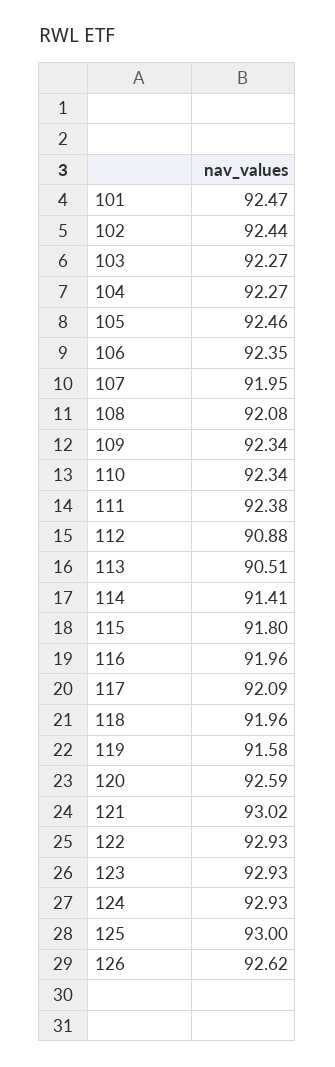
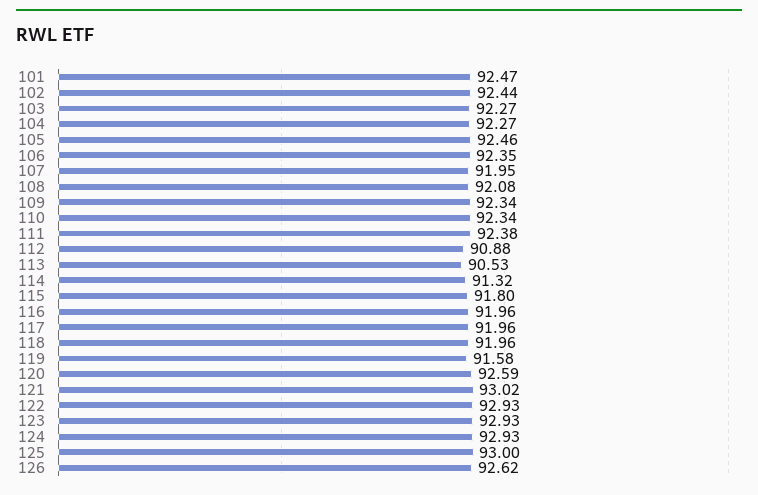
  {
    "101": 92.47,
    "102": 92.44,
    "103": 92.27,
    "104": 92.27,
    "105": 92.46,
    "106": 92.35,
    "107": 91.95,
    "108": 92.08,
    "109": 92.34,
    "110": 92.34,
    "111": 92.38,
    "112": 90.88,
-   "113": 90.51,
+   "113": 90.53,
-   "114": 91.41,
+   "114": 91.32,
    "115": 91.8,
    "116": 91.96,
-   "117": 92.09,
+   "117": 91.96,
    "118": 91.96,
    "119": 91.58,
    "120": 92.59,
    "121": 93.02,
    "122": 92.93,
    "123": 92.93,
    "124": 92.93,
    "125": 93,
    "126": 92.62
  }

